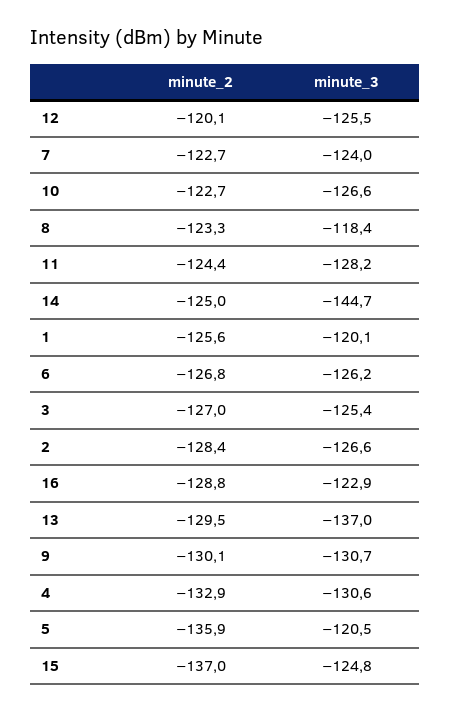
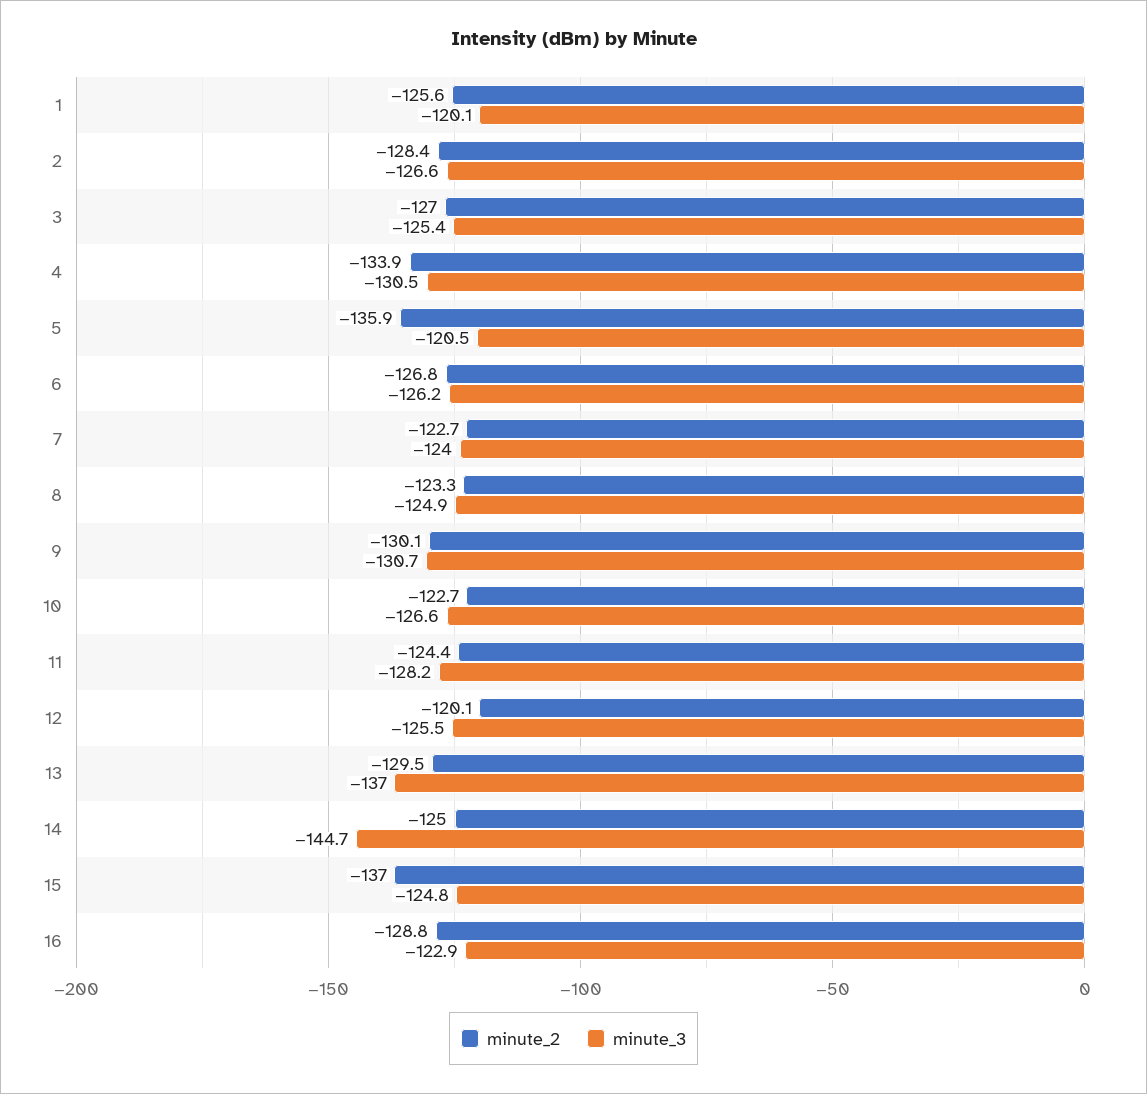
  {
    "minute_2": {
      "12": -120.1,
      "7": -122.7,
      "10": -122.7,
      "8": -123.3,
      "11": -124.4,
      "14": -125,
      "1": -125.6,
      "6": -126.8,
      "3": -127,
      "2": -128.4,
      "16": -128.8,
      "13": -129.5,
      "9": -130.1,
-     "4": -132.9,
+     "4": -133.9,
      "5": -135.9,
      "15": -137
    },
    "minute_3": {
      "12": -125.5,
      "7": -124,
      "10": -126.6,
-     "8": -118.4,
+     "8": -124.9,
      "11": -128.2,
      "14": -144.7,
      "1": -120.1,
      "6": -126.2,
      "3": -125.4,
      "2": -126.6,
      "16": -122.9,
      "13": -137,
      "9": -130.7,
-     "4": -130.6,
+     "4": -130.5,
      "5": -120.5,
      "15": -124.8
    }
  }

